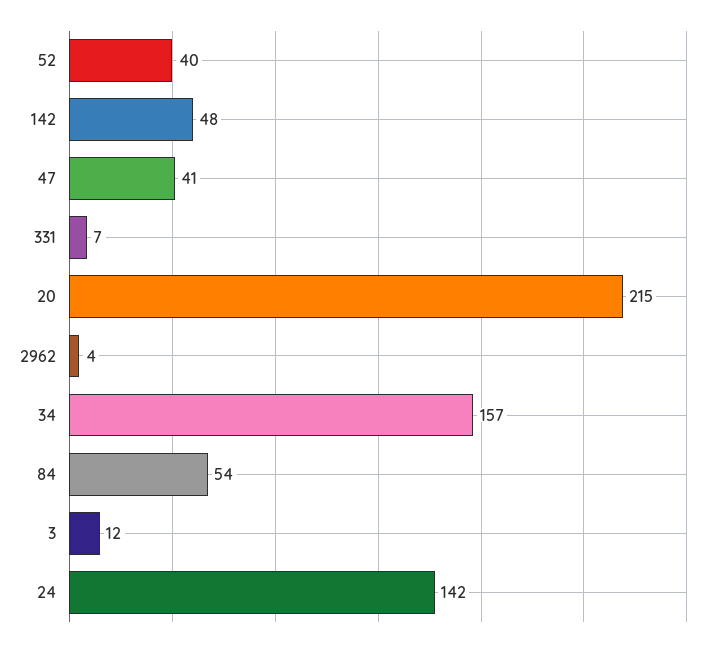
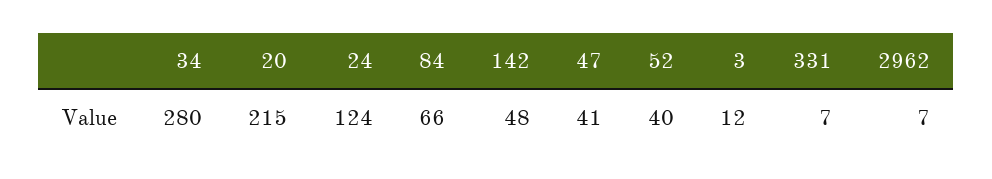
  {
    "52": 40,
    "142": 48,
    "47": 41,
    "331": 7,
    "20": 215,
-   "2962": 4,
+   "2962": 7,
-   "34": 157,
+   "34": 280,
-   "84": 54,
+   "84": 66,
    "3": 12,
-   "24": 142
+   "24": 124
  }

